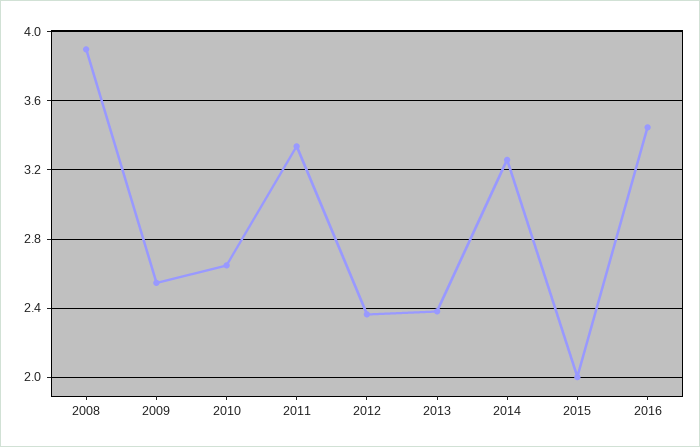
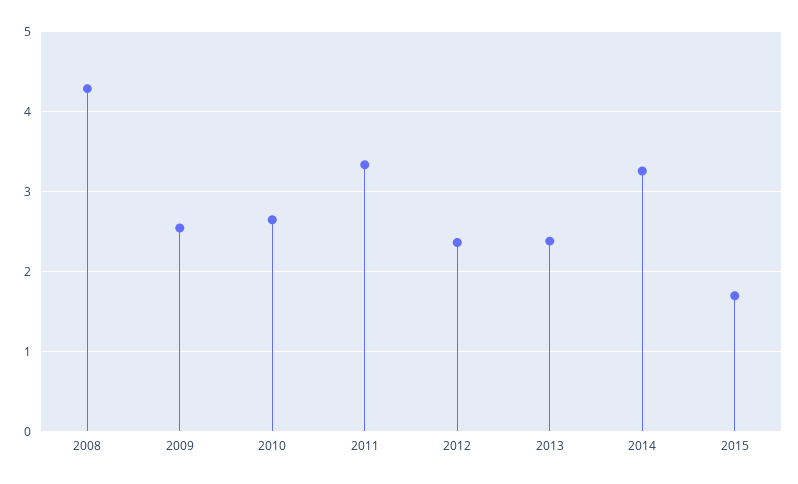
  {
-   "2008": 3.9,
+   "2008": 4.3,
    "2009": 2.55,
    "2010": 2.65,
    "2011": 3.35,
    "2012": 2.35,
    "2013": 2.4,
    "2014": 3.25,
-   "2015": 2,
+   "2015": 1.7
-   "2016": 3.45
  }

